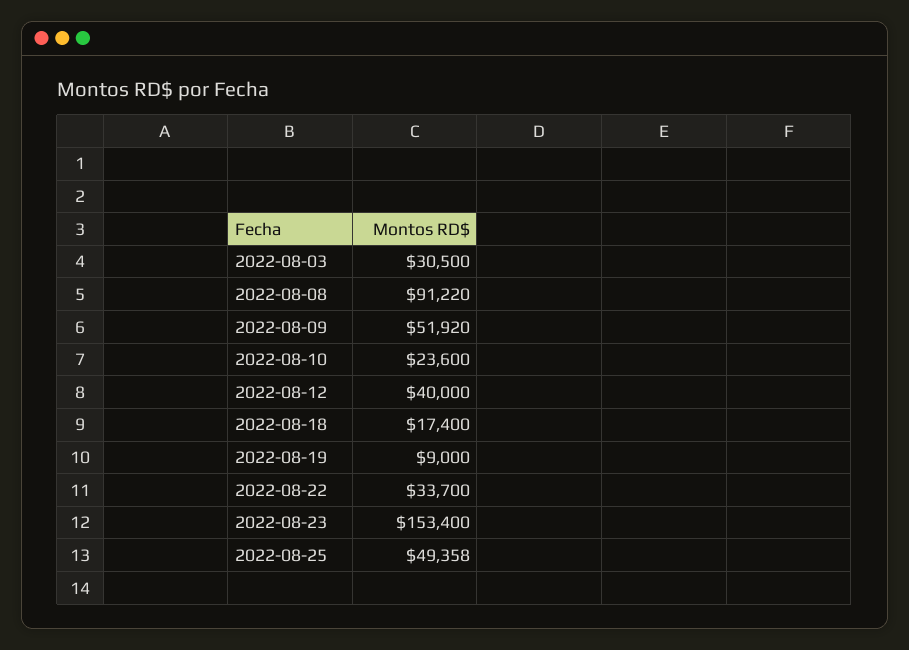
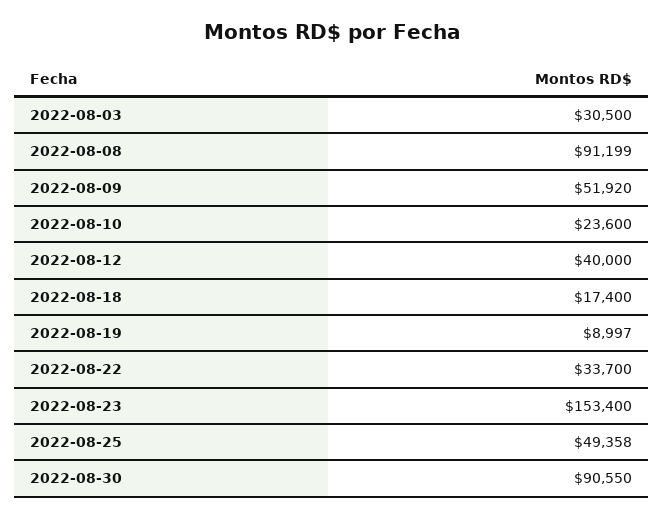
  {
    "2022-08-03": 30500,
-   "2022-08-08": 91220,
+   "2022-08-08": 91199,
    "2022-08-09": 51920,
    "2022-08-10": 23600,
    "2022-08-12": 40000,
    "2022-08-18": 17400,
-   "2022-08-19": 9000,
+   "2022-08-19": 8997,
    "2022-08-22": 33700,
    "2022-08-23": 153400,
-   "2022-08-25": 49358
+   "2022-08-25": 49358,
+   "2022-08-30": 90550
  }

